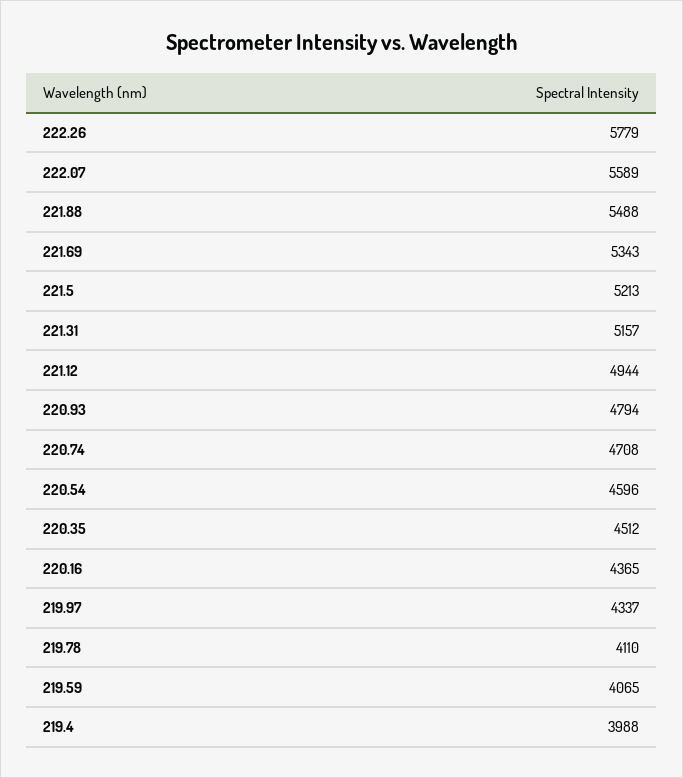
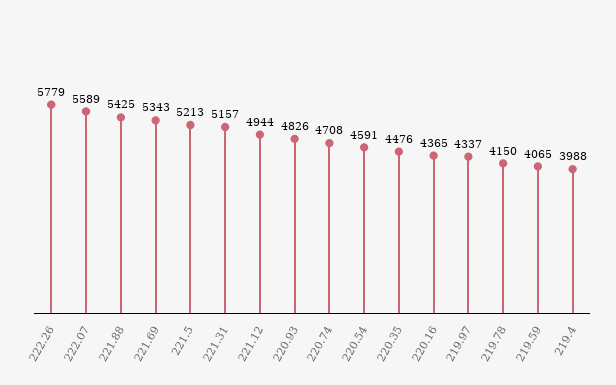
  {
    "222.26": 5779,
    "222.07": 5589,
-   "221.88": 5488,
+   "221.88": 5425,
    "221.69": 5343,
    "221.5": 5213,
    "221.31": 5157,
    "221.12": 4944,
-   "220.93": 4794,
+   "220.93": 4826,
    "220.74": 4708,
-   "220.54": 4596,
+   "220.54": 4591,
-   "220.35": 4512,
+   "220.35": 4476,
    "220.16": 4365,
    "219.97": 4337,
-   "219.78": 4110,
+   "219.78": 4150,
    "219.59": 4065,
    "219.4": 3988
  }

